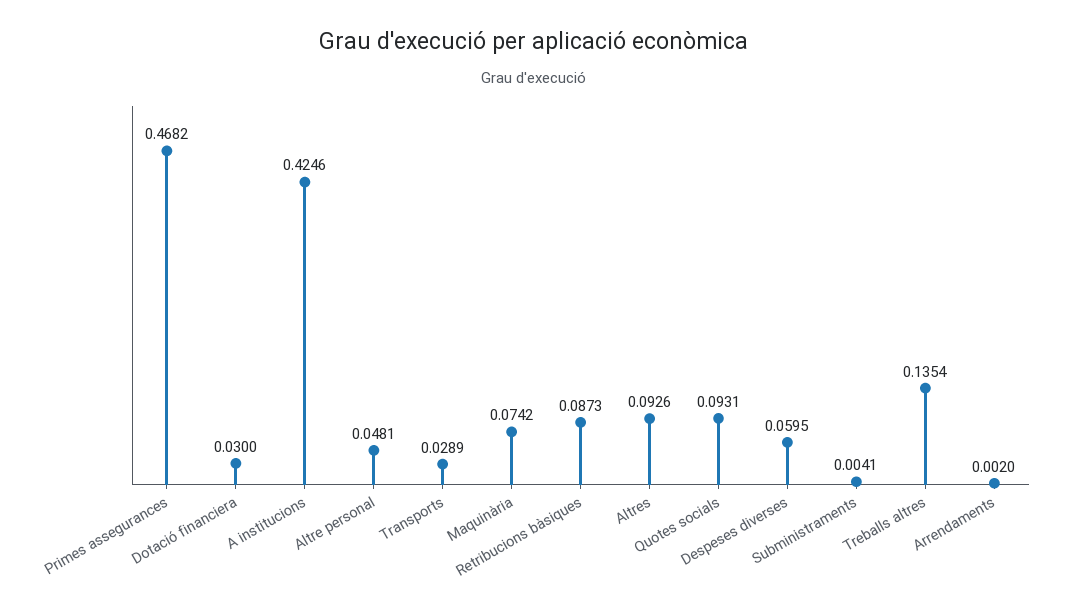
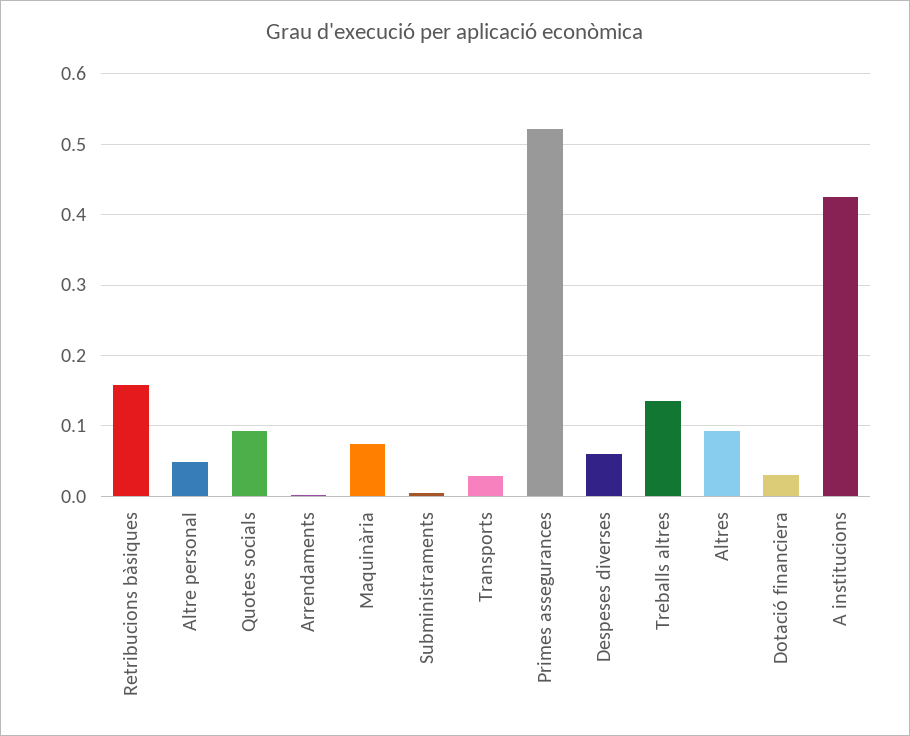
  {
-   "Primes assegurances": 0.4682,
+   "Primes assegurances": 0.52,
    "Dotació financiera": 0.03,
    "A institucions": 0.4246,
    "Altre personal": 0.0481,
    "Transports": 0.0289,
    "Maquinària": 0.0742,
-   "Retribucions bàsiques": 0.0873,
+   "Retribucions bàsiques": 0.16,
    "Altres": 0.0926,
    "Quotes socials": 0.0931,
    "Despeses diverses": 0.0595,
    "Subministraments": 0.0041,
    "Treballs altres": 0.1354,
    "Arrendaments": 0.002
  }

